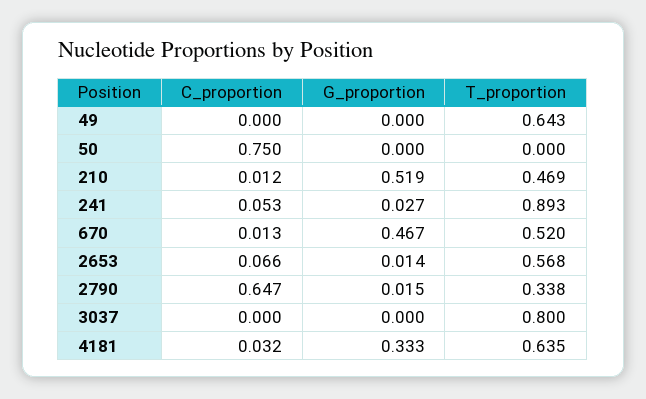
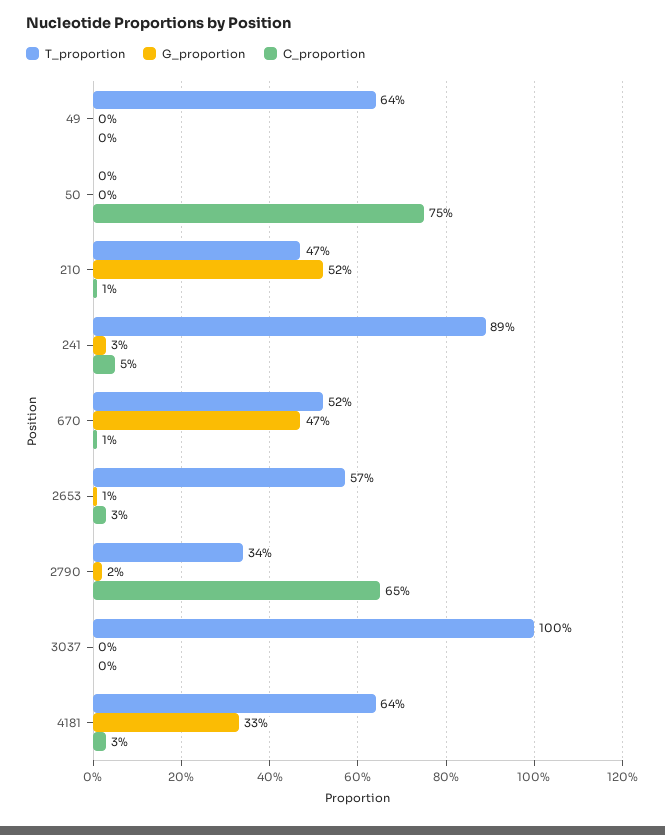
  {
    "C_proportion": {
      "49": 0,
      "50": 0.75,
      "210": 0.012,
      "241": 0.053,
      "670": 0.013,
-     "2653": 0.066,
+     "2653": 0.03,
      "2790": 0.647,
      "3037": 0,
      "4181": 0.032
    },
    "G_proportion": {
      "49": 0,
      "50": 0,
      "210": 0.519,
      "241": 0.027,
      "670": 0.467,
      "2653": 0.014,
      "2790": 0.015,
      "3037": 0,
      "4181": 0.333
    },
    "T_proportion": {
      "49": 0.643,
      "50": 0,
      "210": 0.469,
      "241": 0.893,
      "670": 0.52,
      "2653": 0.568,
      "2790": 0.338,
-     "3037": 0.8,
+     "3037": 1,
      "4181": 0.635
    }
  }

